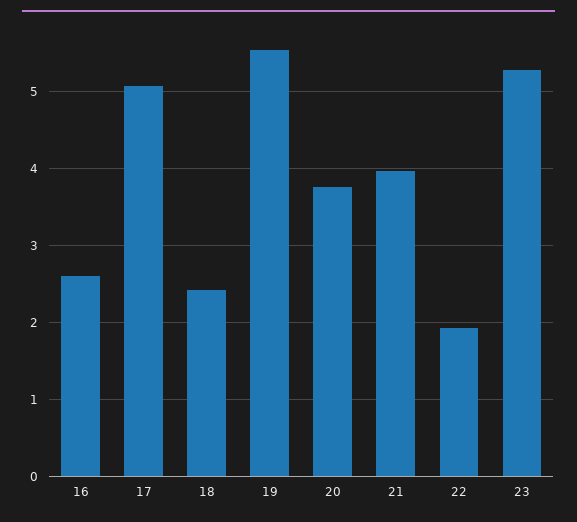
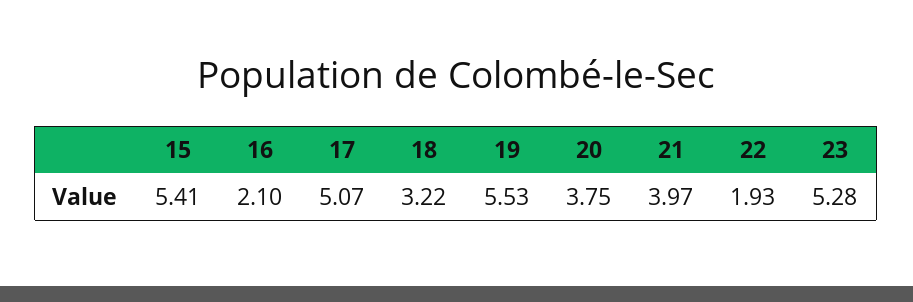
  {
-   "16": 2.6,
+   "16": 2.1,
    "17": 5.07,
-   "18": 2.4,
+   "18": 3.22,
    "19": 5.53,
    "20": 3.75,
    "21": 3.97,
    "22": 1.93,
-   "23": 5.28
+   "23": 5.28,
+   "15": 5.41
  }

